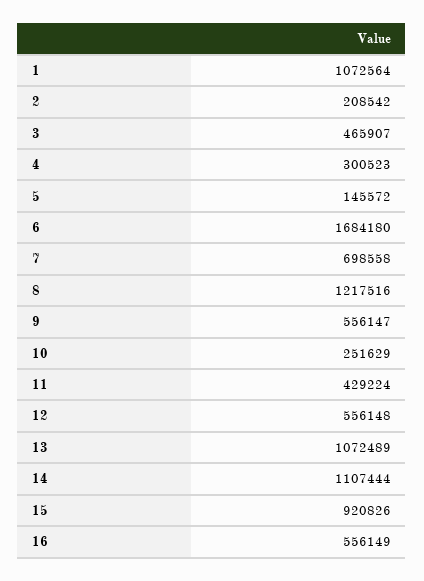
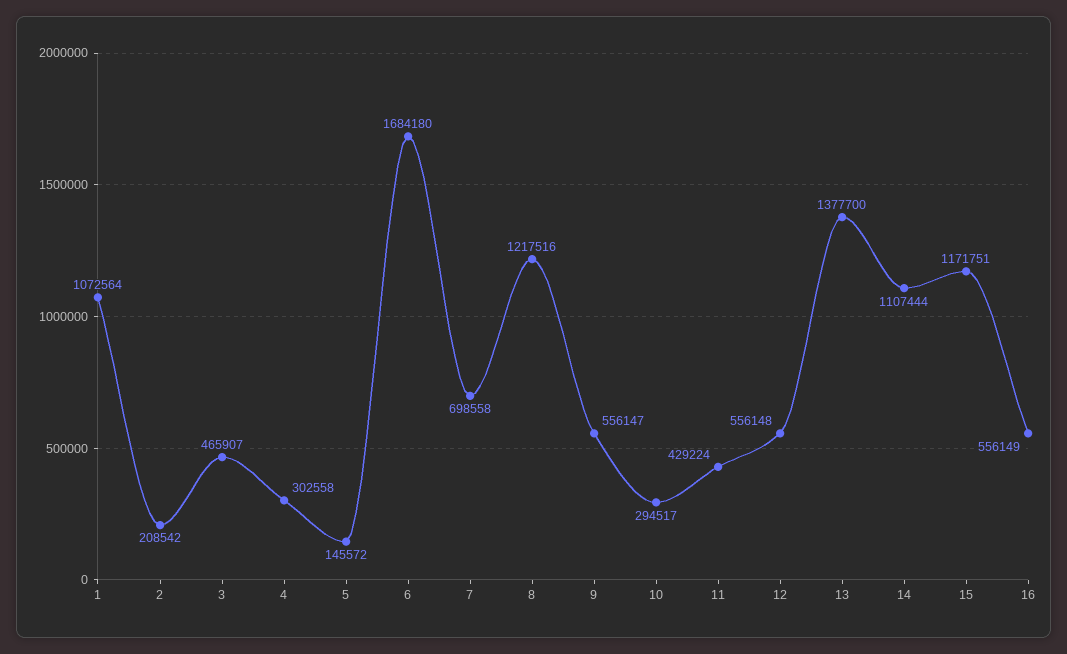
  {
    "1": 1072564,
    "2": 208542,
    "3": 465907,
-   "4": 300523,
+   "4": 302558,
    "5": 145572,
    "6": 1684180,
    "7": 698558,
    "8": 1217516,
    "9": 556147,
-   "10": 251629,
+   "10": 294517,
    "11": 429224,
    "12": 556148,
-   "13": 1072489,
+   "13": 1377700,
    "14": 1107444,
-   "15": 920826,
+   "15": 1171751,
    "16": 556149
  }

